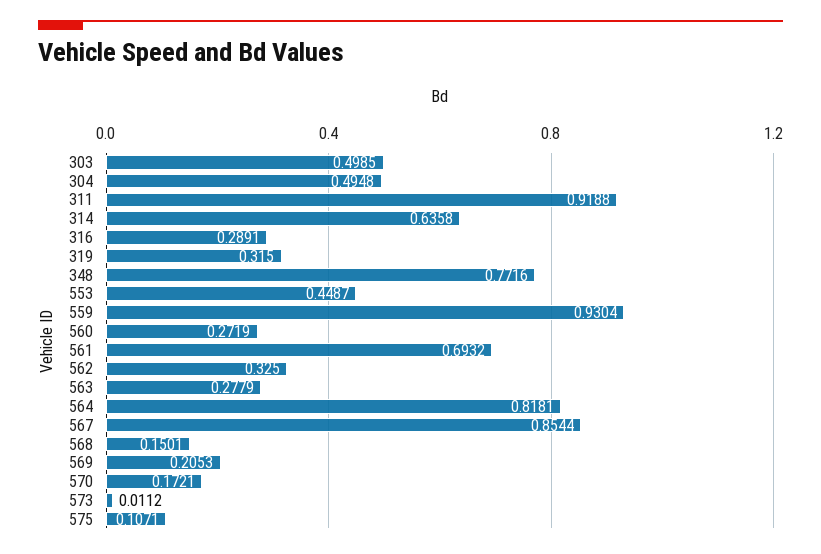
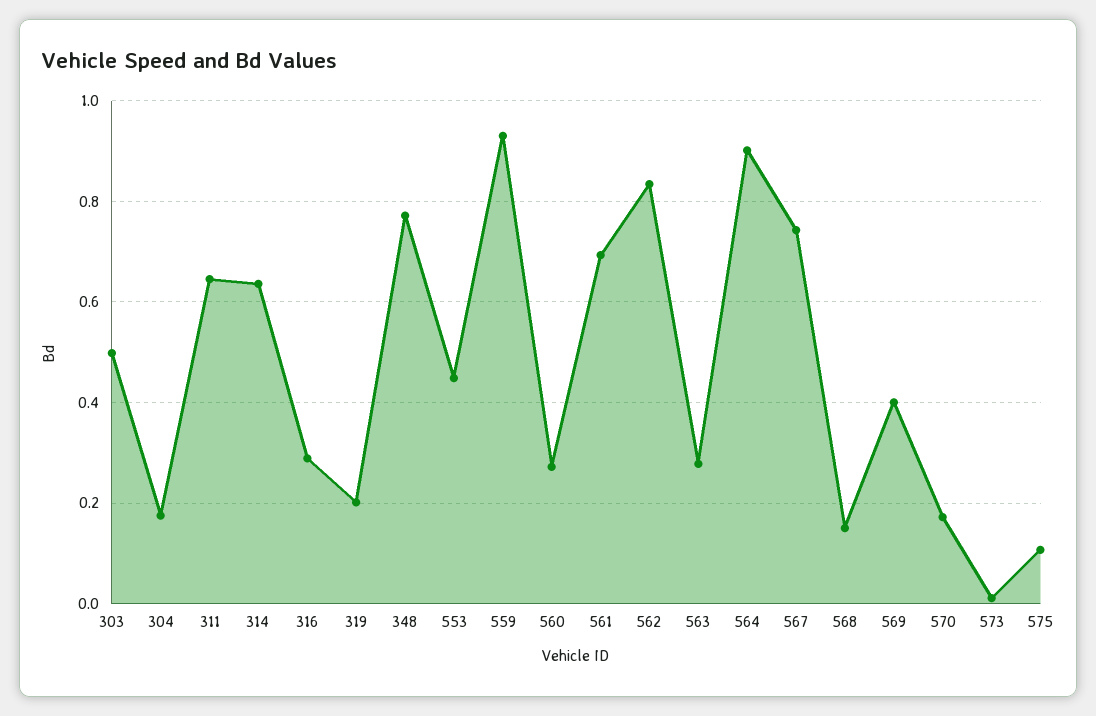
  {
    "303": 0.4985,
-   "304": 0.4948,
+   "304": 0.18,
-   "311": 0.9188,
+   "311": 0.64,
    "314": 0.6358,
    "316": 0.2891,
-   "319": 0.315,
+   "319": 0.2,
    "348": 0.7716,
    "553": 0.4487,
    "559": 0.9304,
    "560": 0.2719,
    "561": 0.6932,
-   "562": 0.325,
+   "562": 0.84,
    "563": 0.2779,
-   "564": 0.8181,
+   "564": 0.9,
-   "567": 0.8544,
+   "567": 0.74,
    "568": 0.1501,
-   "569": 0.2053,
+   "569": 0.4,
    "570": 0.1721,
    "573": 0.0112,
    "575": 0.1071
  }

